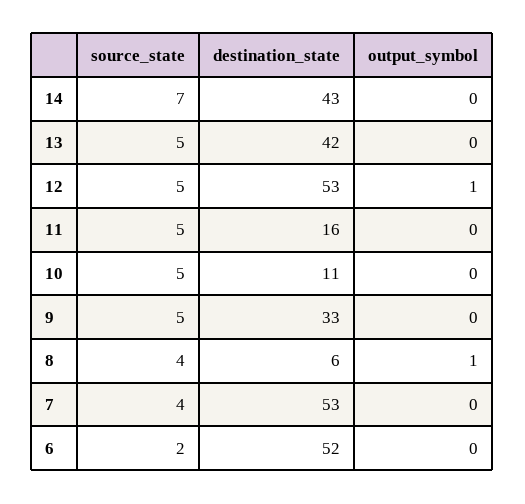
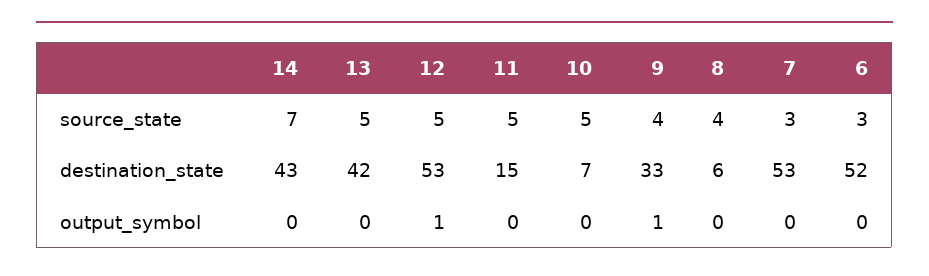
  {
    "source_state": {
      "14": 7,
      "13": 5,
      "12": 5,
      "11": 5,
      "10": 5,
-     "9": 5,
+     "9": 4,
      "8": 4,
-     "7": 4,
+     "7": 3,
-     "6": 2
+     "6": 3
    },
    "destination_state": {
      "14": 43,
      "13": 42,
      "12": 53,
-     "11": 16,
+     "11": 15,
-     "10": 11,
+     "10": 7,
      "9": 33,
      "8": 6,
      "7": 53,
      "6": 52
    },
    "output_symbol": {
      "14": 0,
      "13": 0,
      "12": 1,
      "11": 0,
      "10": 0,
-     "9": 0,
+     "9": 1,
-     "8": 1,
+     "8": 0,
      "7": 0,
      "6": 0
    }
  }

